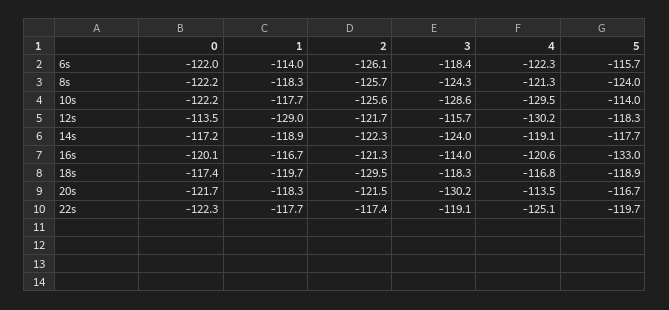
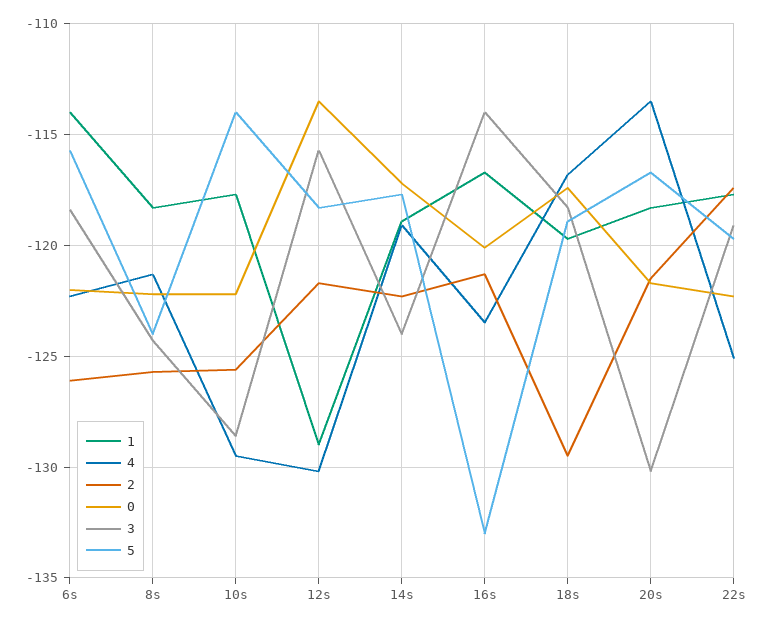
  {
    "0": {
      "6s": -122,
      "8s": -122.2,
      "10s": -122.2,
      "12s": -113.5,
      "14s": -117.2,
      "16s": -120.1,
      "18s": -117.4,
      "20s": -121.7,
      "22s": -122.3
    },
    "1": {
      "6s": -114,
      "8s": -118.3,
      "10s": -117.7,
      "12s": -129,
      "14s": -118.9,
      "16s": -116.7,
      "18s": -119.7,
      "20s": -118.3,
      "22s": -117.7
    },
    "2": {
      "6s": -126.1,
      "8s": -125.7,
      "10s": -125.6,
      "12s": -121.7,
      "14s": -122.3,
      "16s": -121.3,
      "18s": -129.5,
      "20s": -121.5,
      "22s": -117.4
    },
    "3": {
      "6s": -118.4,
      "8s": -124.3,
      "10s": -128.6,
      "12s": -115.7,
      "14s": -124,
      "16s": -114,
      "18s": -118.3,
      "20s": -130.2,
      "22s": -119.1
    },
    "4": {
      "6s": -122.3,
      "8s": -121.3,
      "10s": -129.5,
      "12s": -130.2,
      "14s": -119.1,
-     "16s": -120.6,
+     "16s": -123.5,
      "18s": -116.8,
      "20s": -113.5,
      "22s": -125.1
    },
    "5": {
      "6s": -115.7,
      "8s": -124,
      "10s": -114,
      "12s": -118.3,
      "14s": -117.7,
      "16s": -133,
      "18s": -118.9,
      "20s": -116.7,
      "22s": -119.7
    }
  }

